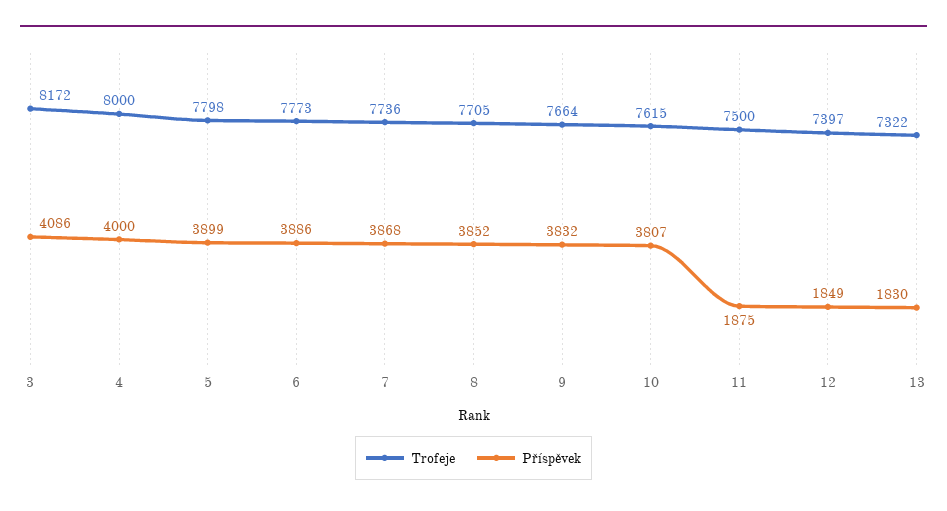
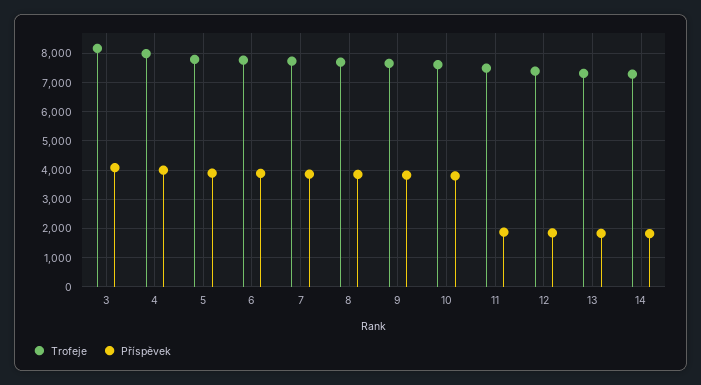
  {
    "Trofeje": {
      "3": 8172,
      "4": 8000,
      "5": 7798,
      "6": 7773,
      "7": 7736,
      "8": 7705,
      "9": 7664,
      "10": 7615,
      "11": 7500,
      "12": 7397,
-     "13": 7322
+     "13": 7322,
+     "14": 7250
    },
    "Příspěvek": {
      "3": 4086,
      "4": 4000,
      "5": 3899,
      "6": 3886,
      "7": 3868,
      "8": 3852,
      "9": 3832,
      "10": 3807,
      "11": 1875,
      "12": 1849,
-     "13": 1830
+     "13": 1830,
+     "14": 1750
    }
  }

